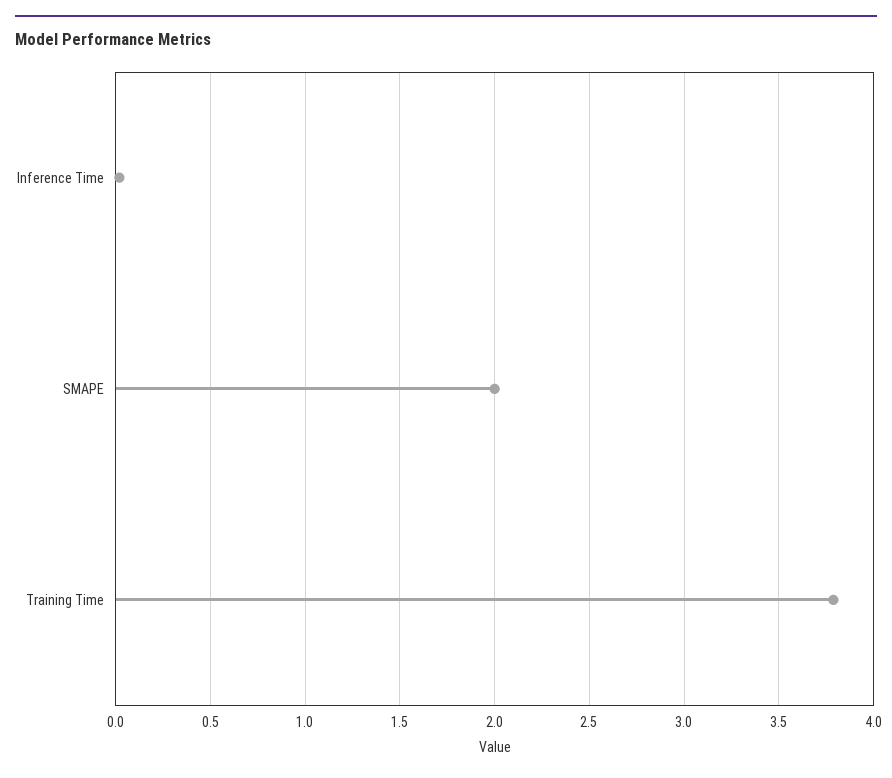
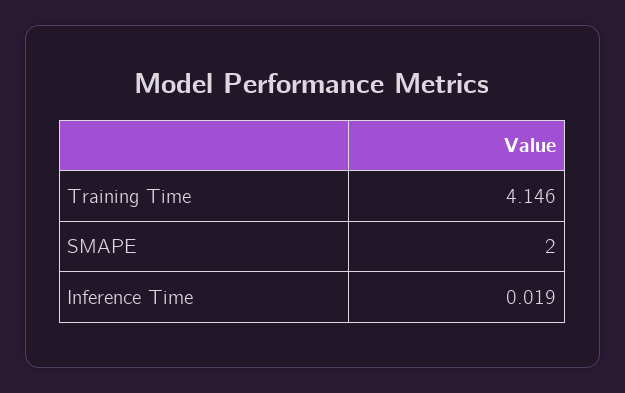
  {
    "Inference Time": 0.019,
    "SMAPE": 2,
-   "Training Time": 3.8
+   "Training Time": 4.146
  }

